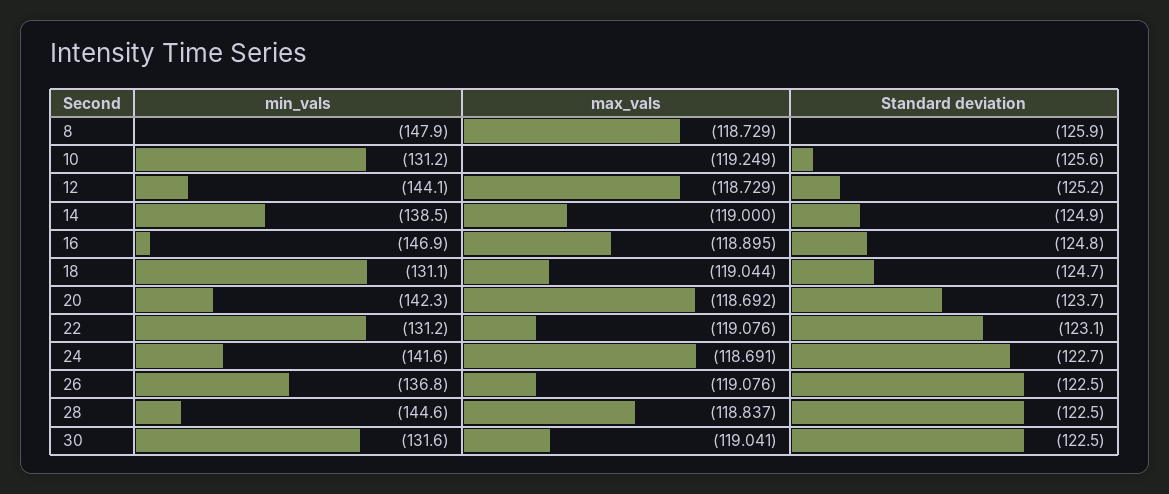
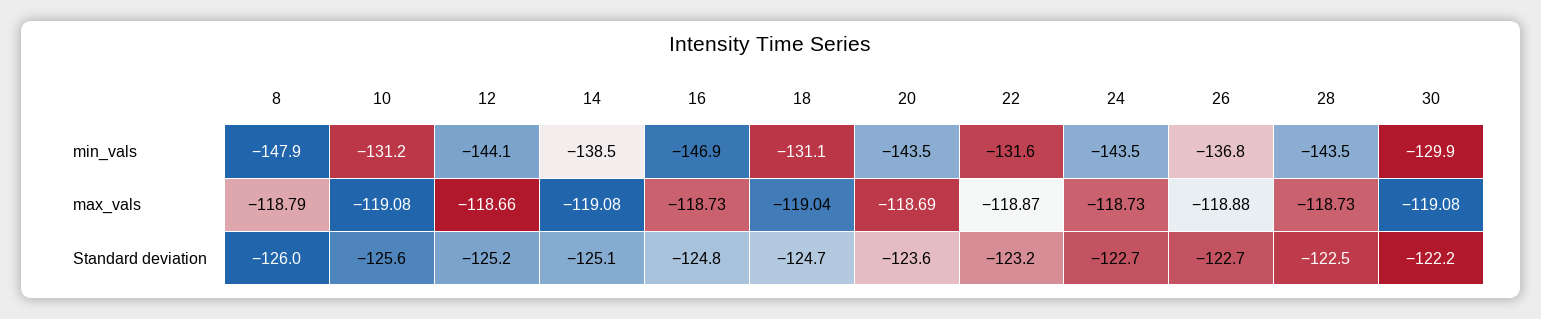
  {
    "min_vals": {
      "8": -147.9,
      "10": -131.2,
      "12": -144.1,
      "14": -138.5,
      "16": -146.9,
      "18": -131.1,
-     "20": -142.3,
+     "20": -143.5,
-     "22": -131.2,
+     "22": -131.6,
-     "24": -141.6,
+     "24": -143.5,
      "26": -136.8,
-     "28": -144.6,
+     "28": -143.5,
-     "30": -131.6
+     "30": -129.9
    },
    "max_vals": {
-     "8": -118.729,
+     "8": -118.79,
-     "10": -119.249,
+     "10": -119.08,
-     "12": -118.729,
+     "12": -118.66,
-     "14": -119,
+     "14": -119.08,
-     "16": -118.895,
+     "16": -118.73,
      "18": -119.044,
      "20": -118.692,
-     "22": -119.076,
+     "22": -118.87,
-     "24": -118.691,
+     "24": -118.73,
-     "26": -119.076,
+     "26": -118.88,
-     "28": -118.837,
+     "28": -118.73,
-     "30": -119.041
+     "30": -119.08
    },
    "Standard deviation": {
-     "8": -125.9,
+     "8": -126,
      "10": -125.6,
      "12": -125.2,
-     "14": -124.9,
+     "14": -125.1,
      "16": -124.8,
      "18": -124.7,
-     "20": -123.7,
+     "20": -123.6,
-     "22": -123.1,
+     "22": -123.2,
      "24": -122.7,
-     "26": -122.5,
+     "26": -122.7,
      "28": -122.5,
-     "30": -122.5
+     "30": -122.2
    }
  }

